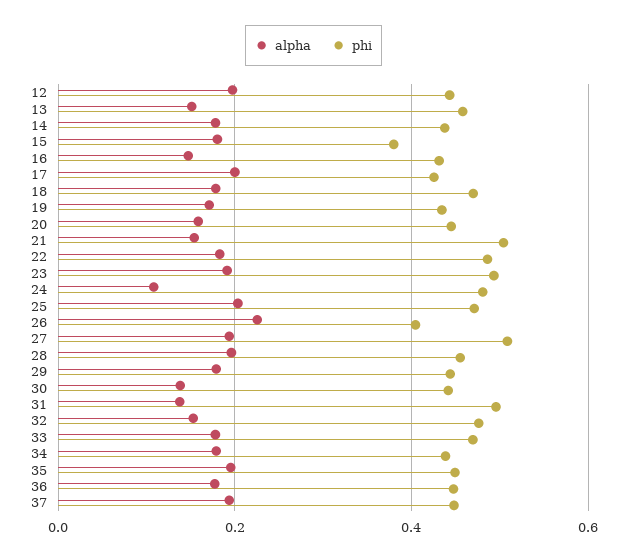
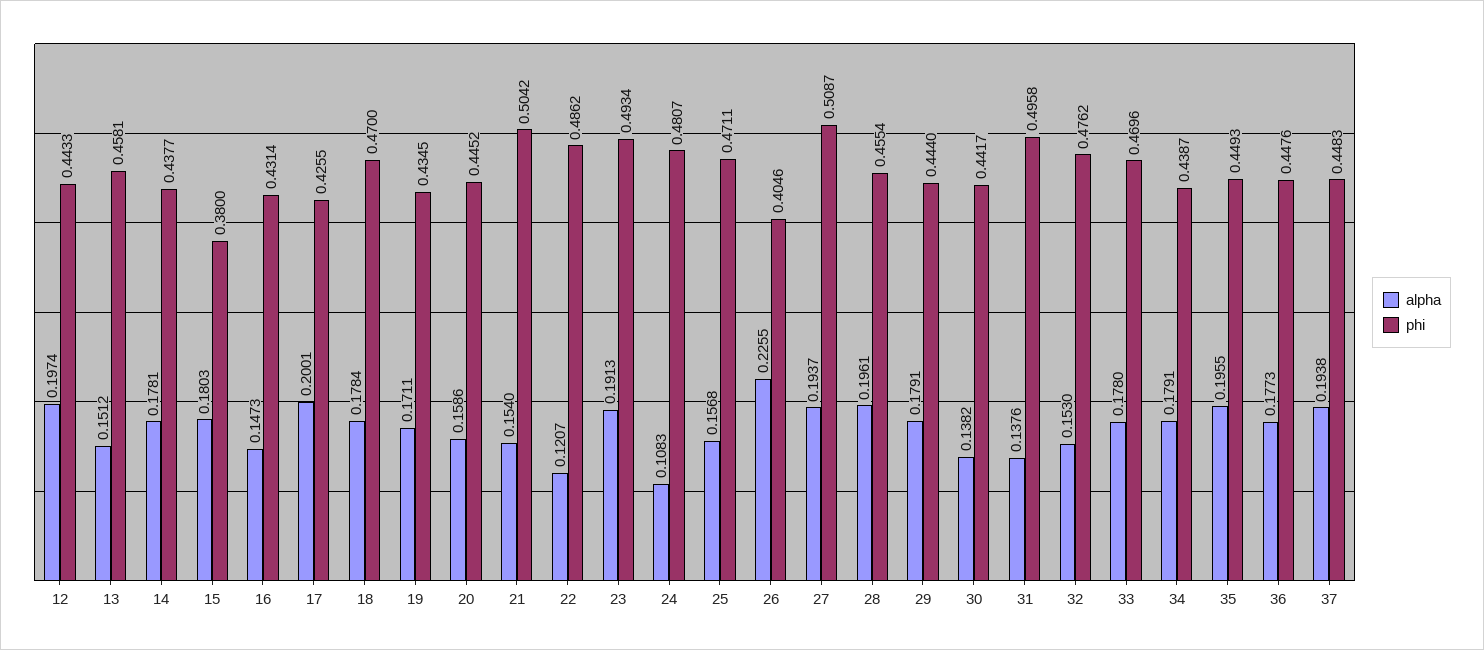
  {
    "alpha": {
      "12": 0.1974,
      "13": 0.1512,
      "14": 0.1781,
      "15": 0.1803,
      "16": 0.1473,
      "17": 0.2001,
      "18": 0.1784,
      "19": 0.1711,
      "20": 0.1586,
      "21": 0.154,
-     "22": 0.18,
+     "22": 0.1207,
      "23": 0.1913,
      "24": 0.1083,
-     "25": 0.2,
+     "25": 0.1568,
      "26": 0.2255,
      "27": 0.1937,
      "28": 0.1961,
      "29": 0.1791,
      "30": 0.1382,
      "31": 0.1376,
      "32": 0.153,
      "33": 0.178,
      "34": 0.1791,
      "35": 0.1955,
      "36": 0.1773,
      "37": 0.1938
    },
    "phi": {
      "12": 0.4433,
      "13": 0.4581,
      "14": 0.4377,
      "15": 0.38,
      "16": 0.4314,
      "17": 0.4255,
      "18": 0.47,
      "19": 0.4345,
      "20": 0.4452,
      "21": 0.5042,
      "22": 0.4862,
      "23": 0.4934,
      "24": 0.4807,
      "25": 0.4711,
      "26": 0.4046,
      "27": 0.5087,
      "28": 0.4554,
      "29": 0.444,
      "30": 0.4417,
      "31": 0.4958,
      "32": 0.4762,
      "33": 0.4696,
      "34": 0.4387,
      "35": 0.4493,
      "36": 0.4476,
      "37": 0.4483
    }
  }

